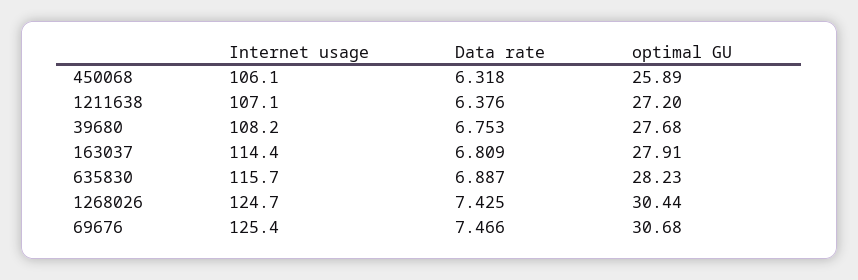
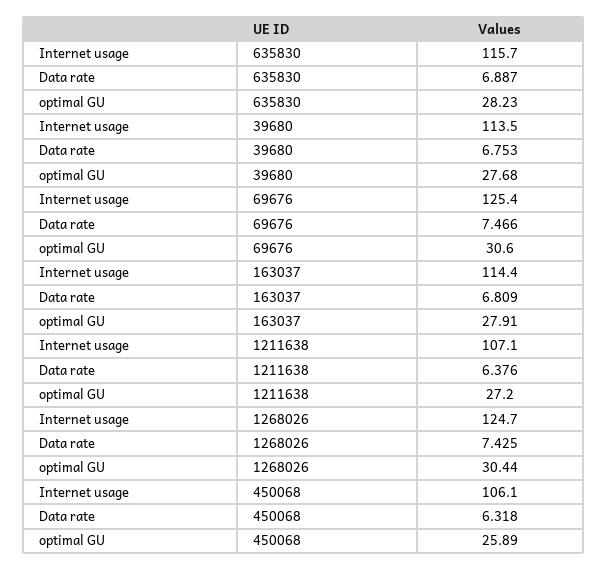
  {
    "Internet usage": {
      "450068": 106.1,
      "1211638": 107.1,
-     "39680": 108.2,
+     "39680": 113.5,
      "163037": 114.4,
      "635830": 115.7,
      "1268026": 124.7,
      "69676": 125.4
    },
    "Data rate": {
      "450068": 6.318,
      "1211638": 6.376,
      "39680": 6.753,
      "163037": 6.809,
      "635830": 6.887,
      "1268026": 7.425,
      "69676": 7.466
    },
    "optimal GU": {
      "450068": 25.89,
      "1211638": 27.2,
      "39680": 27.68,
      "163037": 27.91,
      "635830": 28.23,
      "1268026": 30.44,
-     "69676": 30.68
+     "69676": 30.6
    }
  }

